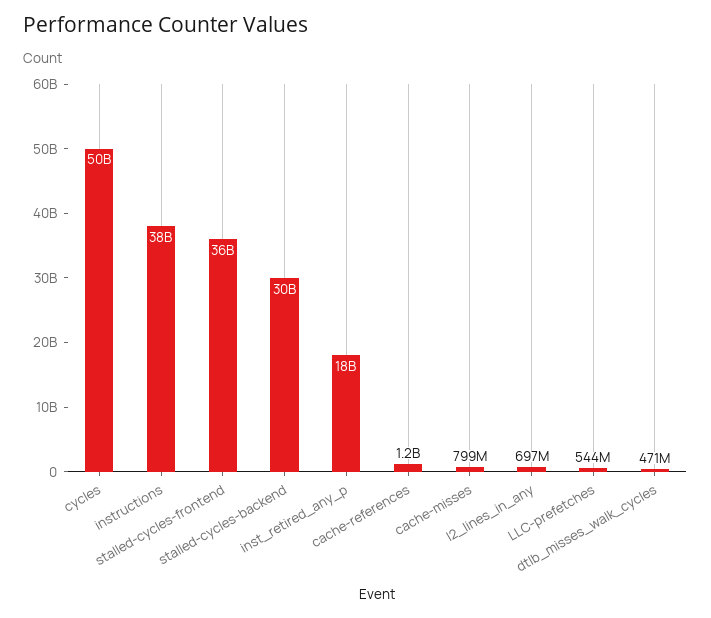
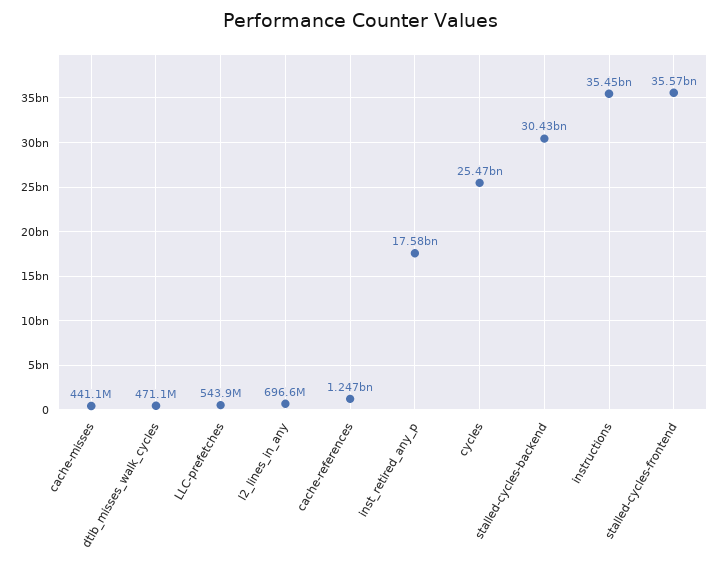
  {
-   "cycles": 50000000000,
+   "cycles": 25470000000,
-   "instructions": 38000000000,
+   "instructions": 35450000000,
    "stalled-cycles-frontend": 35570000000,
    "stalled-cycles-backend": 30430000000,
    "inst_retired_any_p": 17580000000,
    "cache-references": 1247000000,
-   "cache-misses": 799000000,
+   "cache-misses": 441100000,
    "l2_lines_in_any": 696600000,
    "LLC-prefetches": 543900000,
    "dtlb_misses_walk_cycles": 471100000
  }

